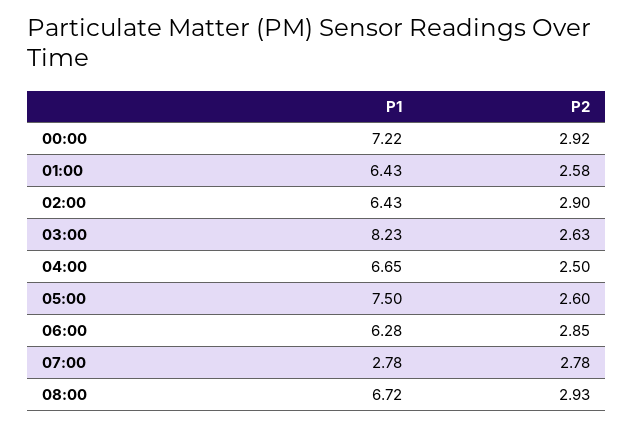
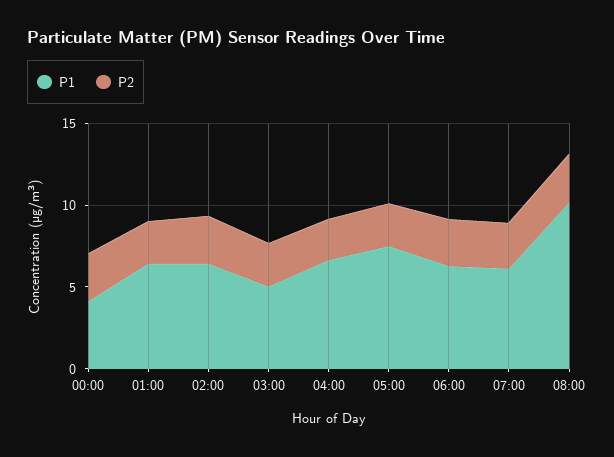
  {
    "P1": {
-     "00:00": 7.22,
+     "00:00": 4,
      "01:00": 6.43,
      "02:00": 6.43,
-     "03:00": 8.23,
+     "03:00": 5,
      "04:00": 6.65,
      "05:00": 7.5,
      "06:00": 6.28,
-     "07:00": 2.78,
+     "07:00": 6,
-     "08:00": 6.72
+     "08:00": 10
    },
    "P2": {
      "00:00": 2.92,
      "01:00": 2.58,
      "02:00": 2.9,
      "03:00": 2.63,
      "04:00": 2.5,
      "05:00": 2.6,
      "06:00": 2.85,
      "07:00": 2.78,
      "08:00": 2.93
    }
  }

